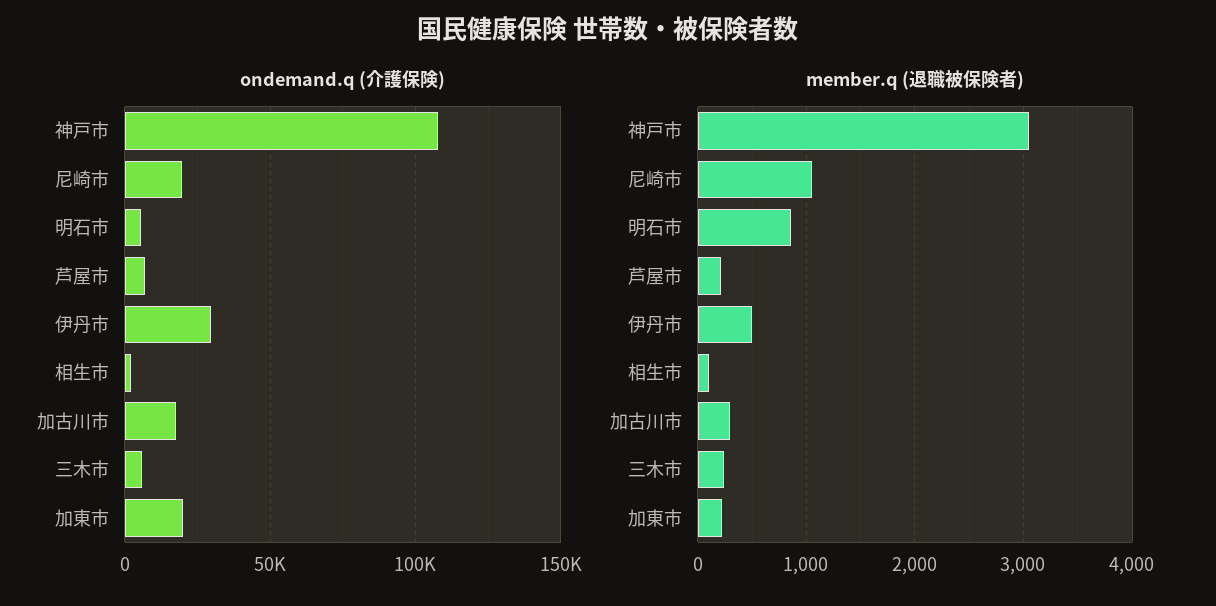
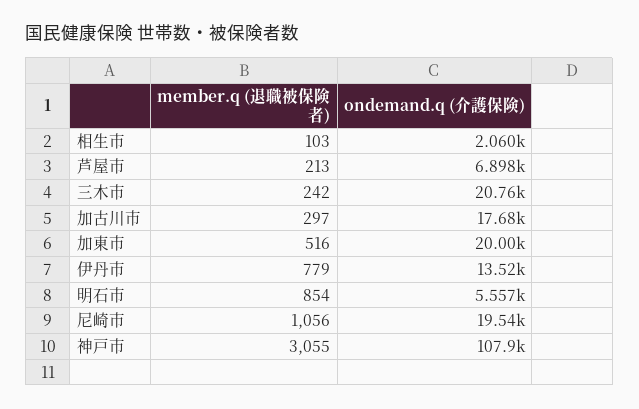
  {
    "ondemand.q (介護保険)": {
      "神戸市": 107900,
      "尼崎市": 19540,
      "明石市": 5557,
      "芦屋市": 6898,
-     "伊丹市": 30000,
+     "伊丹市": 13520,
      "相生市": 2060,
      "加古川市": 17680,
-     "三木市": 5000,
+     "三木市": 20760,
      "加東市": 20000
    },
    "member.q (退職被保険者)": {
      "神戸市": 3055,
      "尼崎市": 1056,
      "明石市": 854,
      "芦屋市": 213,
-     "伊丹市": 500,
+     "伊丹市": 779,
      "相生市": 103,
      "加古川市": 297,
      "三木市": 242,
-     "加東市": 200
+     "加東市": 516
    }
  }

